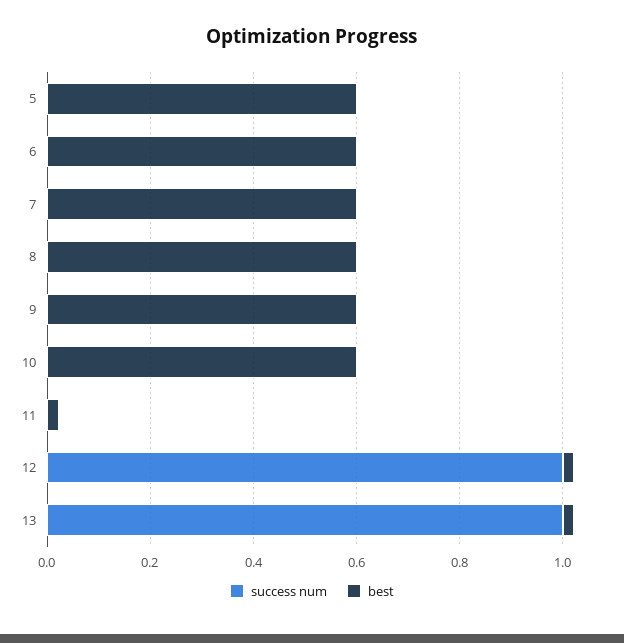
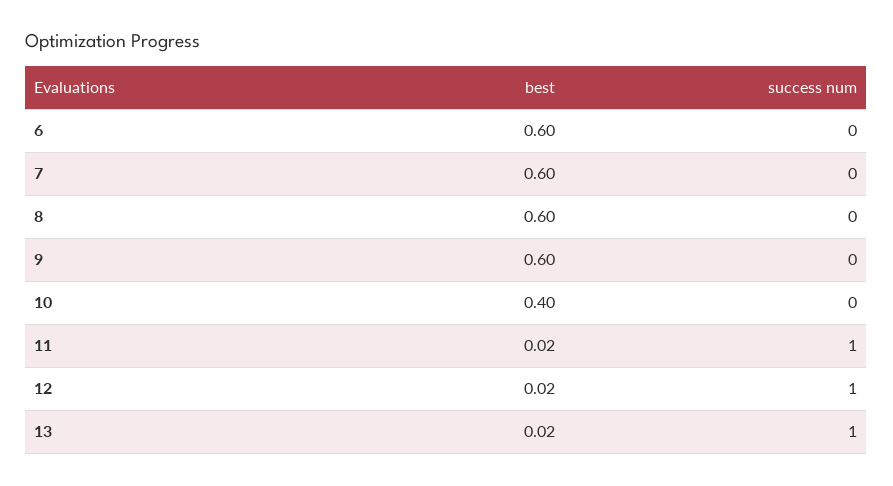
  {
    "success num": {
-     "5": 0,
      "6": 0,
      "7": 0,
      "8": 0,
      "9": 0,
      "10": 0,
-     "11": 0,
+     "11": 1,
      "12": 1,
      "13": 1
    },
    "best": {
-     "5": 0.6,
      "6": 0.6,
      "7": 0.6,
      "8": 0.6,
      "9": 0.6,
-     "10": 0.6,
+     "10": 0.4,
      "11": 0.02,
      "12": 0.02,
      "13": 0.02
    }
  }

